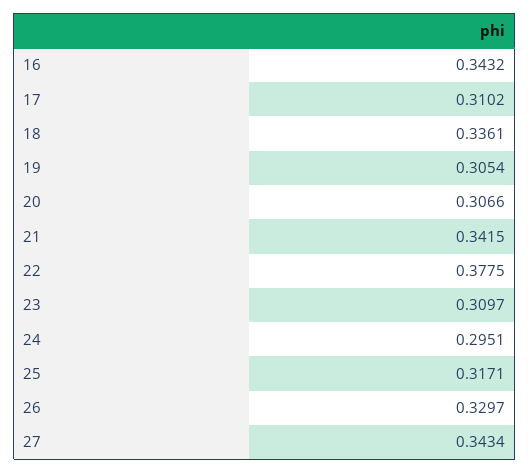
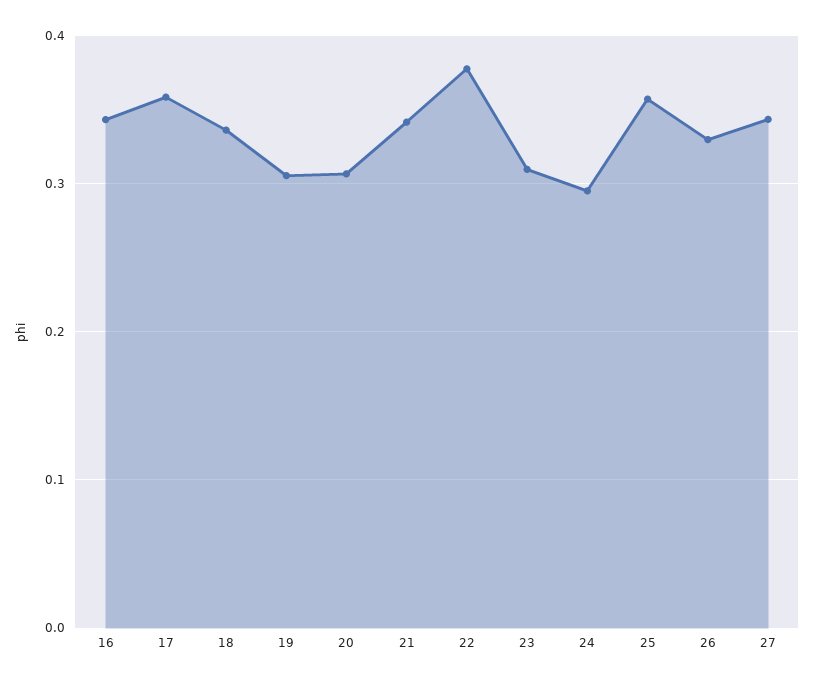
  {
    "16": 0.3432,
-   "17": 0.3102,
+   "17": 0.36,
    "18": 0.3361,
    "19": 0.3054,
    "20": 0.3066,
    "21": 0.3415,
    "22": 0.3775,
    "23": 0.3097,
    "24": 0.2951,
-   "25": 0.3171,
+   "25": 0.36,
    "26": 0.3297,
    "27": 0.3434
  }

